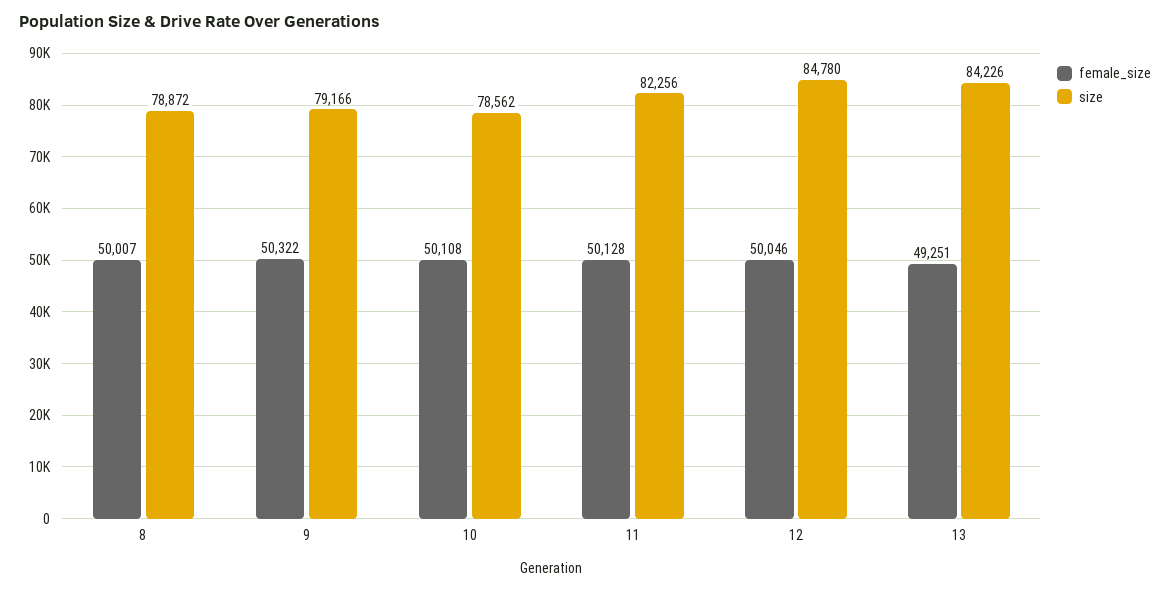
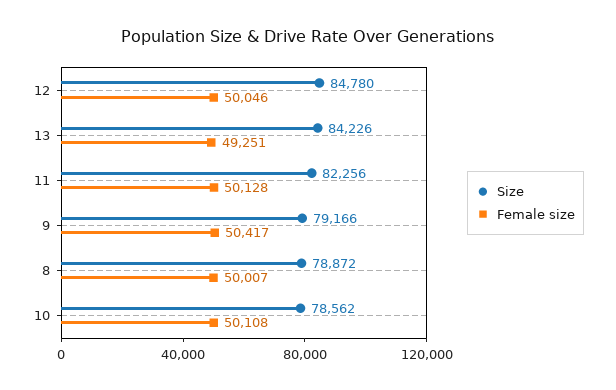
  {
    "female_size": {
      "8": 50007,
-     "9": 50322,
+     "9": 50417,
      "10": 50108,
      "11": 50128,
      "12": 50046,
      "13": 49251
    },
    "size": {
      "8": 78872,
      "9": 79166,
      "10": 78562,
      "11": 82256,
      "12": 84780,
      "13": 84226
    }
  }

